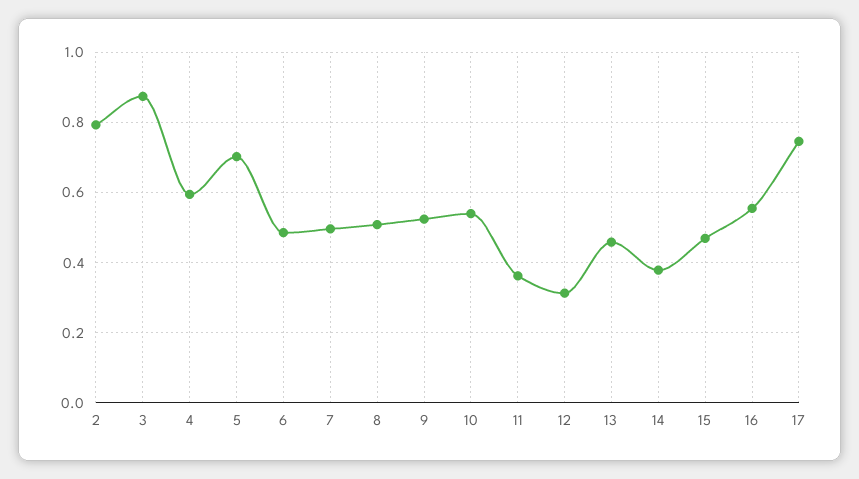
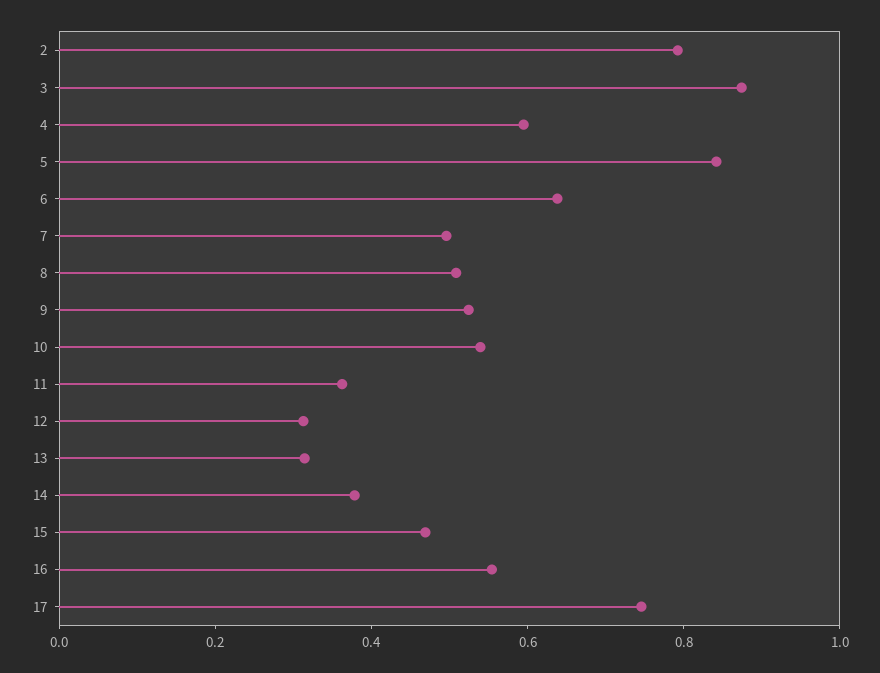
  {
    "2": 0.8,
    "3": 0.88,
    "4": 0.6,
-   "5": 0.7,
+   "5": 0.85,
-   "6": 0.48,
+   "6": 0.65,
    "7": 0.5,
    "8": 0.5,
    "9": 0.52,
    "10": 0.54,
    "11": 0.36,
    "12": 0.32,
-   "13": 0.46,
+   "13": 0.3,
    "14": 0.38,
    "15": 0.46,
    "16": 0.56,
    "17": 0.74
  }

